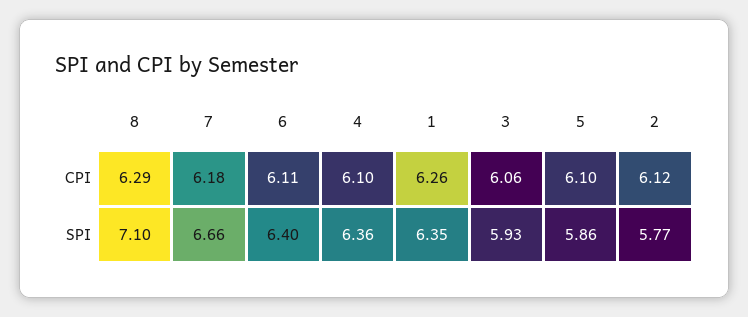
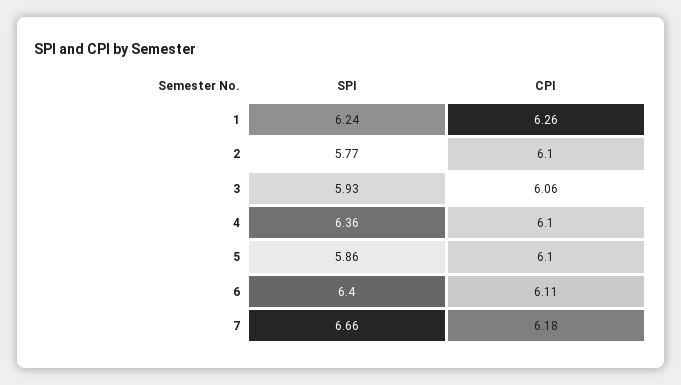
  {
-   "8": {
-     "CPI": 6.29,
-     "SPI": 7.1
-   },
    "7": {
      "CPI": 6.18,
      "SPI": 6.66
    },
    "6": {
      "CPI": 6.11,
      "SPI": 6.4
    },
    "4": {
      "CPI": 6.1,
      "SPI": 6.36
    },
    "1": {
      "CPI": 6.26,
-     "SPI": 6.35
+     "SPI": 6.24
    },
    "3": {
      "CPI": 6.06,
      "SPI": 5.93
    },
    "5": {
      "CPI": 6.1,
      "SPI": 5.86
    },
    "2": {
-     "CPI": 6.12,
+     "CPI": 6.1,
      "SPI": 5.77
    }
  }

